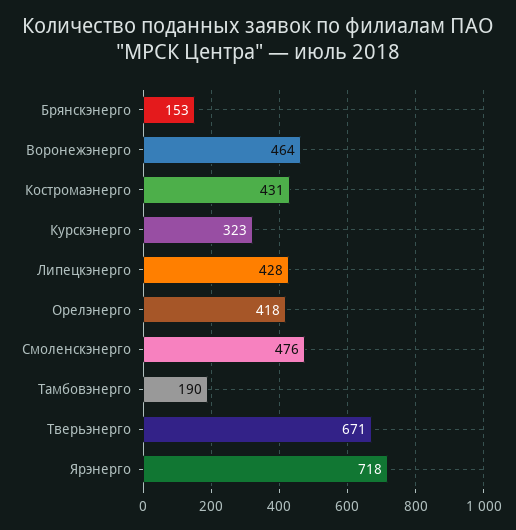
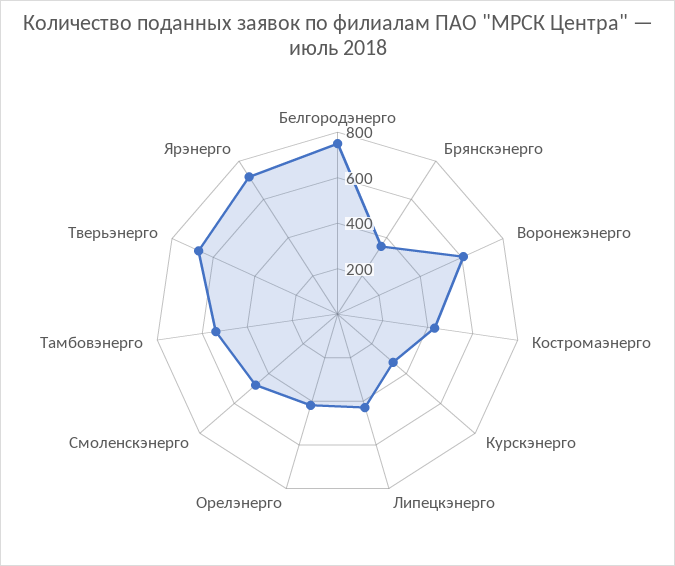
  {
-   "Брянскэнерго": 153,
+   "Брянскэнерго": 350,
-   "Воронежэнерго": 464,
+   "Воронежэнерго": 600,
    "Костромаэнерго": 431,
    "Курскэнерго": 323,
    "Липецкэнерго": 428,
    "Орелэнерго": 418,
    "Смоленскэнерго": 476,
-   "Тамбовэнерго": 190,
+   "Тамбовэнерго": 550,
    "Тверьэнерго": 671,
-   "Ярэнерго": 718
+   "Ярэнерго": 718,
+   "Белгородэнерго": 750
  }

